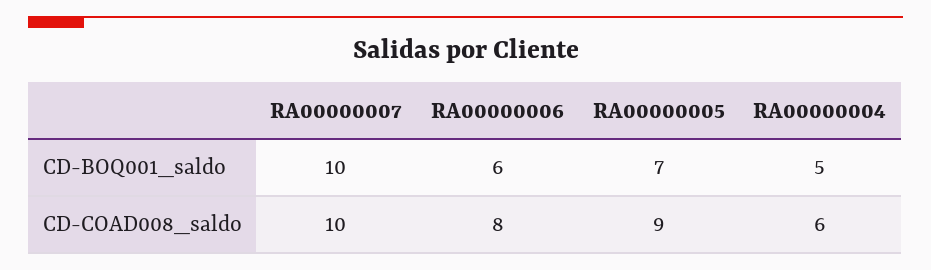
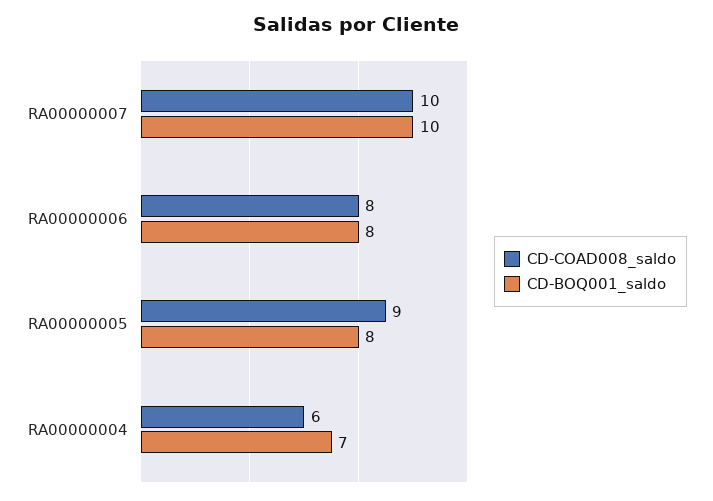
  {
    "CD-BOQ001_saldo": {
      "RA00000007": 10,
-     "RA00000006": 6,
+     "RA00000006": 8,
-     "RA00000005": 7,
+     "RA00000005": 8,
-     "RA00000004": 5
+     "RA00000004": 7
    },
    "CD-COAD008_saldo": {
      "RA00000007": 10,
      "RA00000006": 8,
      "RA00000005": 9,
      "RA00000004": 6
    }
  }

